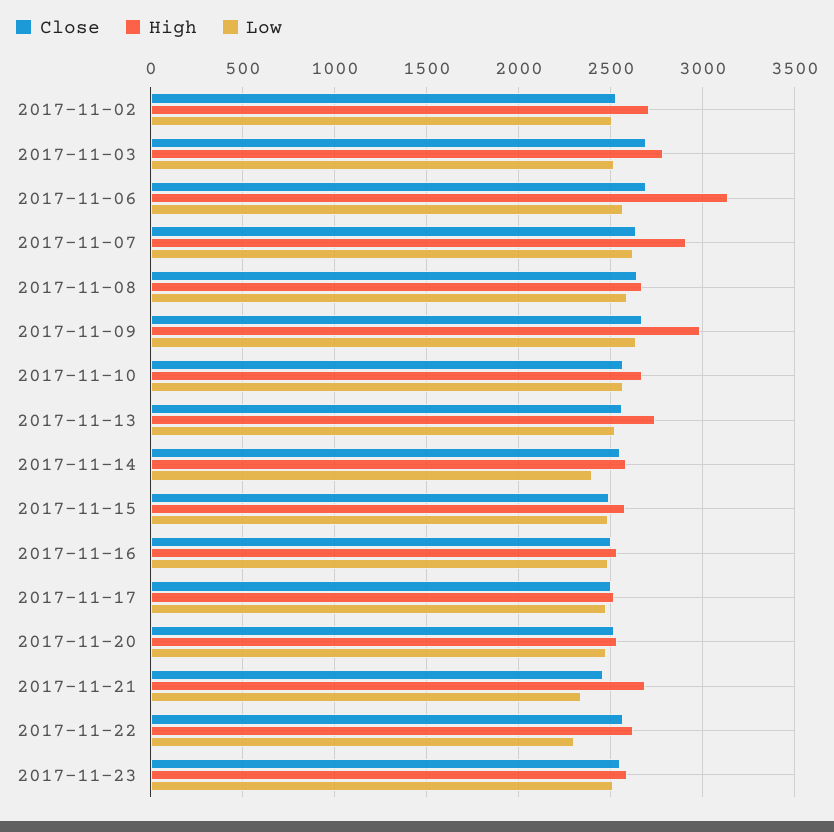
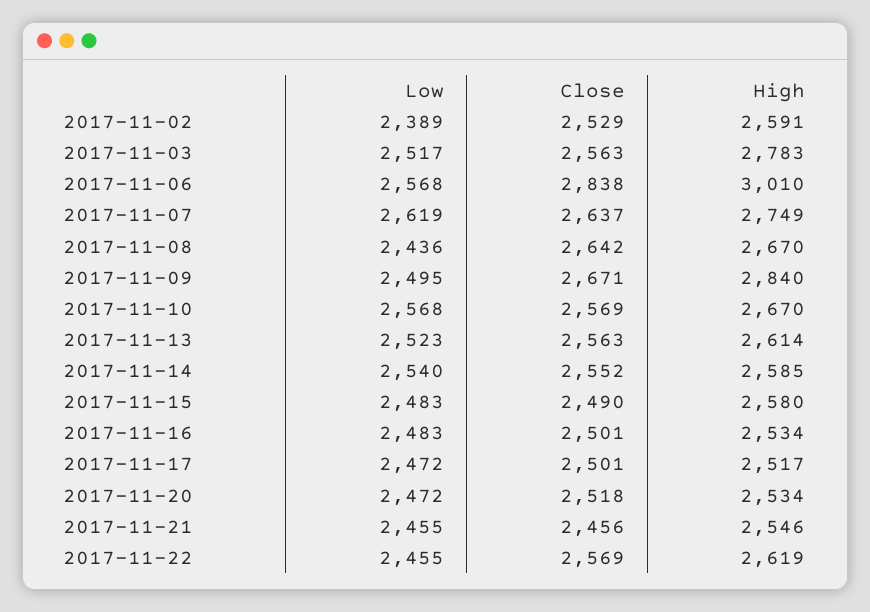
  {
    "Close": {
      "2017-11-02": 2529,
-     "2017-11-03": 2700,
+     "2017-11-03": 2563,
-     "2017-11-06": 2700,
+     "2017-11-06": 2838,
      "2017-11-07": 2637,
      "2017-11-08": 2642,
      "2017-11-09": 2671,
      "2017-11-10": 2569,
      "2017-11-13": 2563,
      "2017-11-14": 2552,
      "2017-11-15": 2490,
      "2017-11-16": 2501,
      "2017-11-17": 2501,
      "2017-11-20": 2518,
      "2017-11-21": 2456,
-     "2017-11-22": 2569,
+     "2017-11-22": 2569
-     "2017-11-23": 2550
    },
    "High": {
-     "2017-11-02": 2700,
+     "2017-11-02": 2591,
      "2017-11-03": 2783,
-     "2017-11-06": 3150,
+     "2017-11-06": 3010,
-     "2017-11-07": 2900,
+     "2017-11-07": 2749,
      "2017-11-08": 2670,
-     "2017-11-09": 3000,
+     "2017-11-09": 2840,
      "2017-11-10": 2670,
-     "2017-11-13": 2750,
+     "2017-11-13": 2614,
      "2017-11-14": 2585,
      "2017-11-15": 2580,
      "2017-11-16": 2534,
      "2017-11-17": 2517,
      "2017-11-20": 2534,
-     "2017-11-21": 2700,
+     "2017-11-21": 2546,
-     "2017-11-22": 2619,
+     "2017-11-22": 2619
-     "2017-11-23": 2600
    },
    "Low": {
-     "2017-11-02": 2500,
+     "2017-11-02": 2389,
      "2017-11-03": 2517,
      "2017-11-06": 2568,
      "2017-11-07": 2619,
-     "2017-11-08": 2600,
+     "2017-11-08": 2436,
-     "2017-11-09": 2650,
+     "2017-11-09": 2495,
      "2017-11-10": 2568,
      "2017-11-13": 2523,
-     "2017-11-14": 2400,
+     "2017-11-14": 2540,
      "2017-11-15": 2483,
      "2017-11-16": 2483,
      "2017-11-17": 2472,
      "2017-11-20": 2472,
-     "2017-11-21": 2350,
+     "2017-11-21": 2455,
-     "2017-11-22": 2300,
+     "2017-11-22": 2455
-     "2017-11-23": 2500
    }
  }

